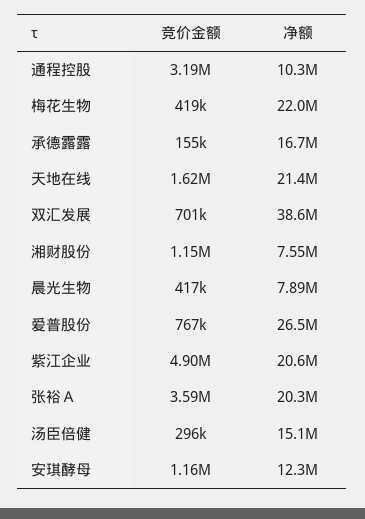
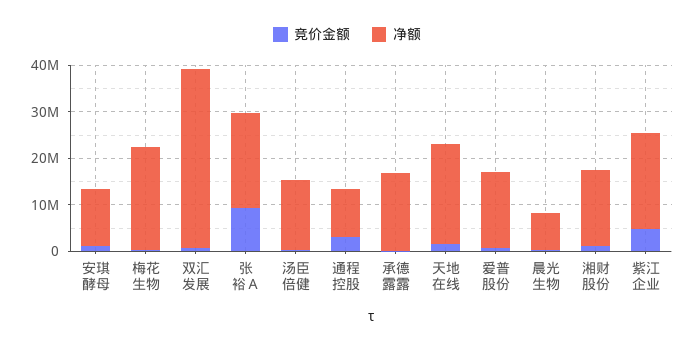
  {
    "竞价金额": {
      "通程控股": 3190000,
      "梅花生物": 419000,
      "承德露露": 155000,
      "天地在线": 1620000,
      "双汇发展": 701000,
      "湘财股份": 1150000,
      "晨光生物": 417000,
      "爱普股份": 767000,
      "紫江企业": 4900000,
-     "张裕Ａ": 3590000,
+     "张裕Ａ": 10000000,
      "汤臣倍健": 296000,
      "安琪酵母": 1160000
    },
    "净额": {
      "通程控股": 10300000,
      "梅花生物": 22000000,
      "承德露露": 16700000,
      "天地在线": 21400000,
      "双汇发展": 38600000,
-     "湘财股份": 7550000,
+     "湘财股份": 16000000,
      "晨光生物": 7890000,
-     "爱普股份": 26500000,
+     "爱普股份": 16000000,
      "紫江企业": 20600000,
      "张裕Ａ": 20300000,
      "汤臣倍健": 15100000,
      "安琪酵母": 12300000
    }
  }

